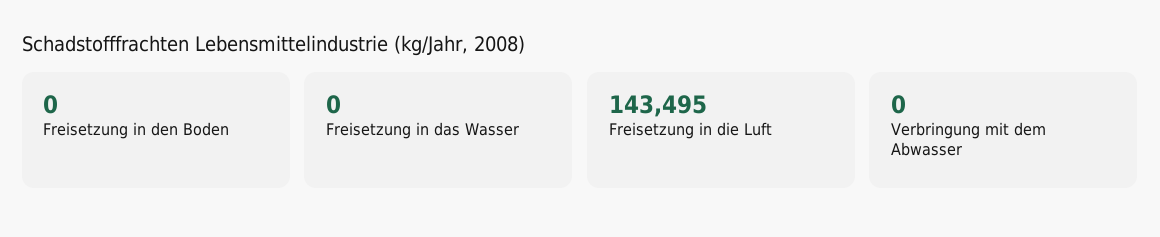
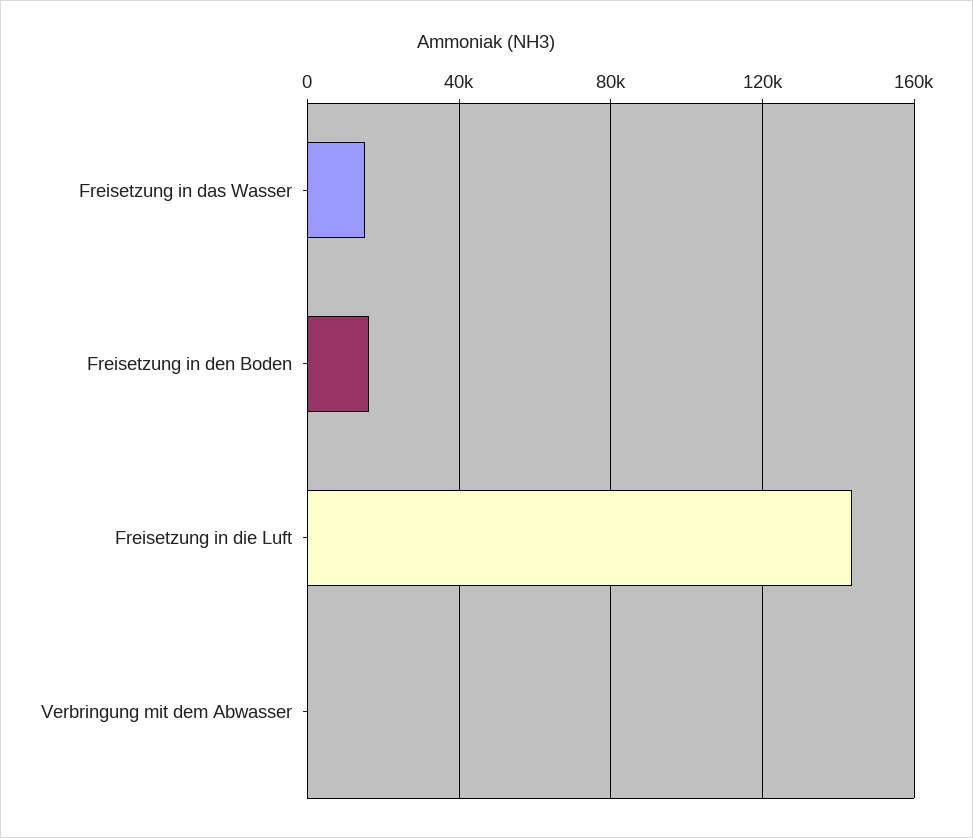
  {
-   "Freisetzung in den Boden": 0,
+   "Freisetzung in den Boden": 15000,
-   "Freisetzung in das Wasser": 0,
+   "Freisetzung in das Wasser": 15000,
    "Freisetzung in die Luft": 143495,
    "Verbringung mit dem Abwasser": 0
  }

